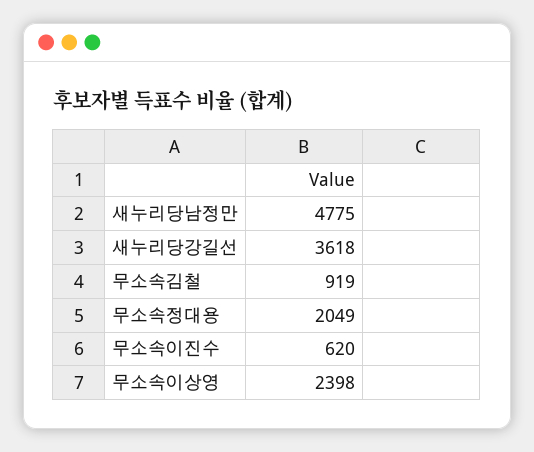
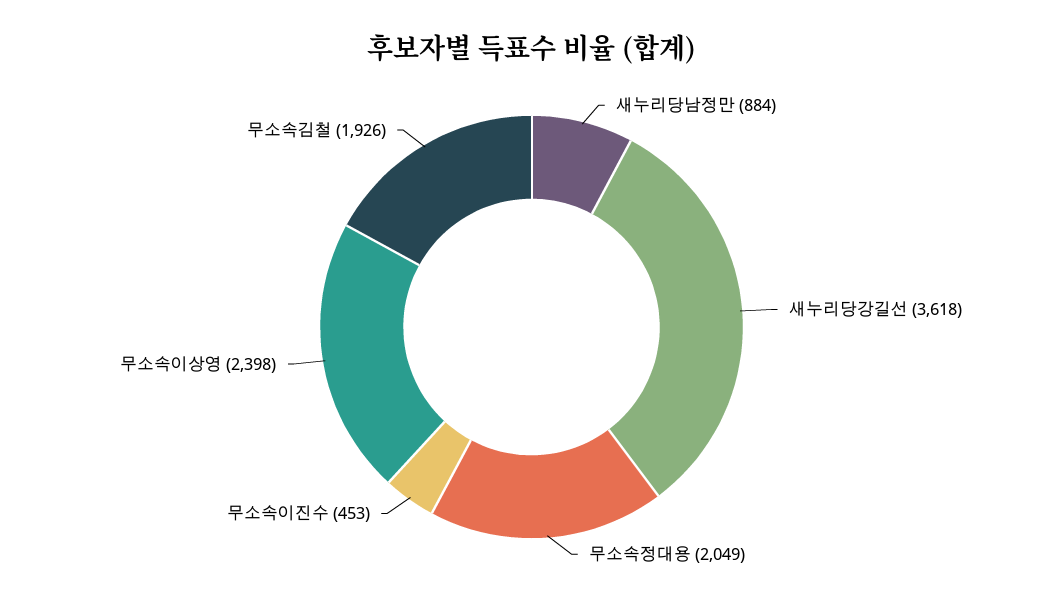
  {
-   "새누리당남정만": 4775,
+   "새누리당남정만": 884,
    "새누리당강길선": 3618,
-   "무소속김철": 919,
+   "무소속김철": 1926,
    "무소속정대용": 2049,
-   "무소속이진수": 620,
+   "무소속이진수": 453,
    "무소속이상영": 2398
  }

